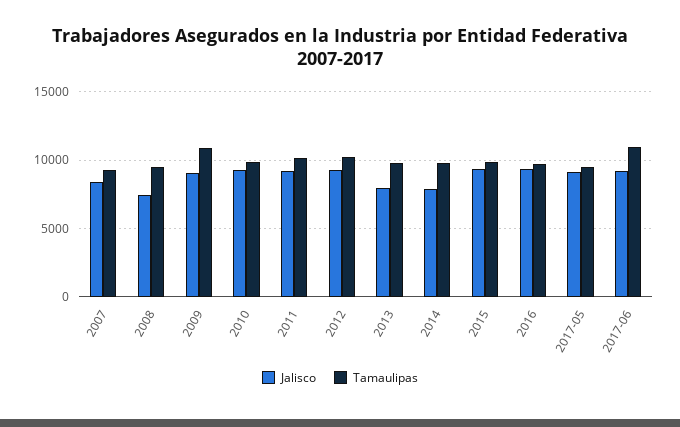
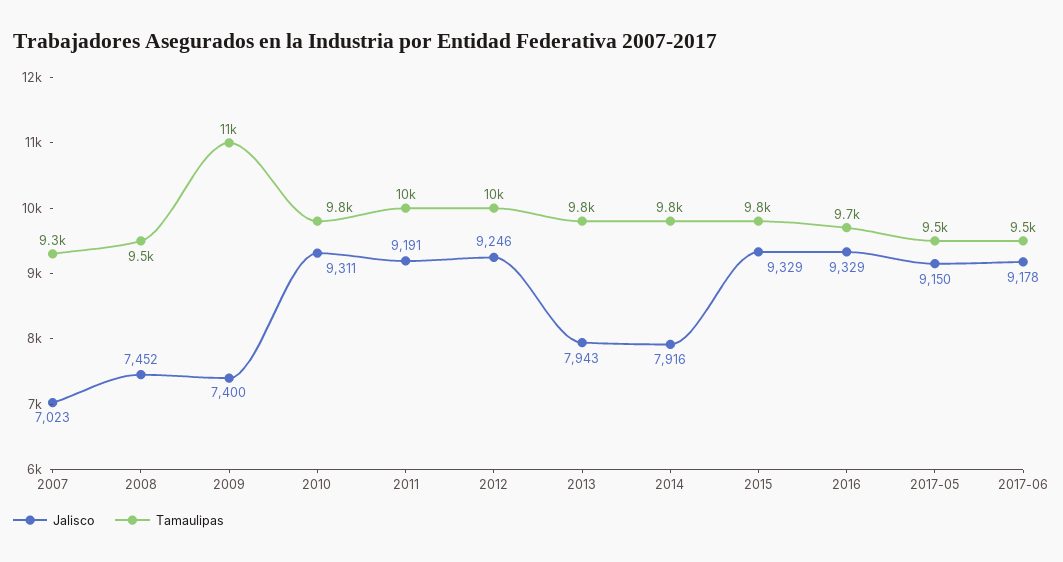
  {
    "Jalisco": {
-     "2007": 8500,
+     "2007": 7023,
      "2008": 7452,
-     "2009": 9000,
+     "2009": 7400,
      "2010": 9311,
      "2011": 9191,
      "2012": 9246,
      "2013": 7943,
      "2014": 7916,
      "2015": 9329,
      "2016": 9329,
      "2017-05": 9150,
      "2017-06": 9178
    },
    "Tamaulipas": {
      "2007": 9300,
      "2008": 9500,
      "2009": 11000,
      "2010": 9800,
      "2011": 10000,
      "2012": 10000,
      "2013": 9800,
      "2014": 9800,
      "2015": 9800,
      "2016": 9700,
      "2017-05": 9500,
-     "2017-06": 11000
+     "2017-06": 9500
    }
  }

